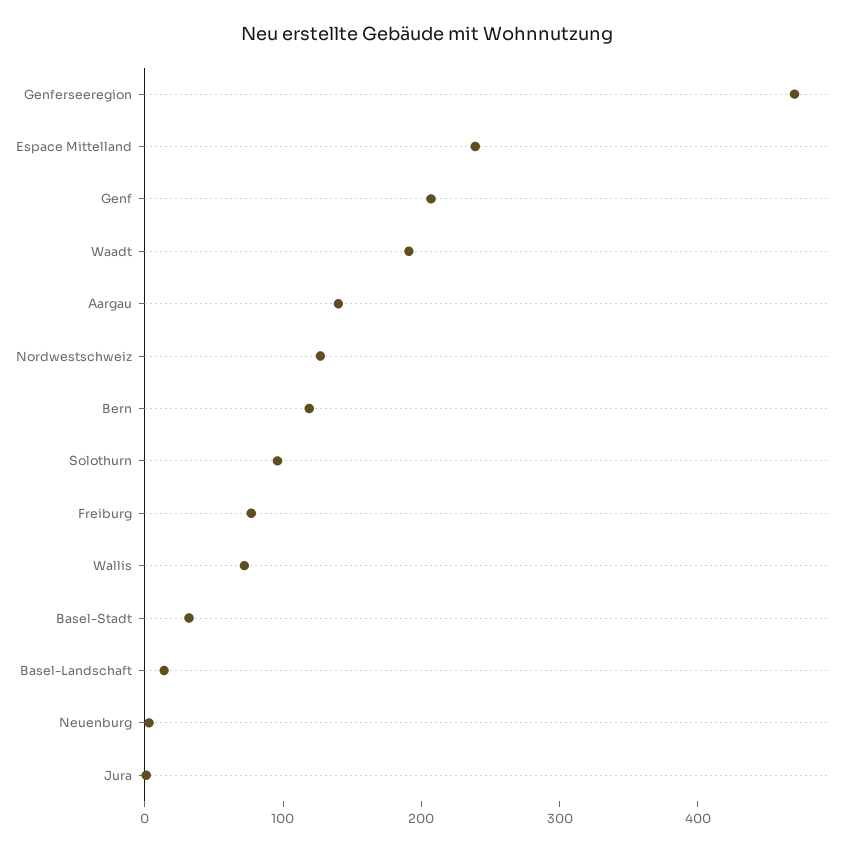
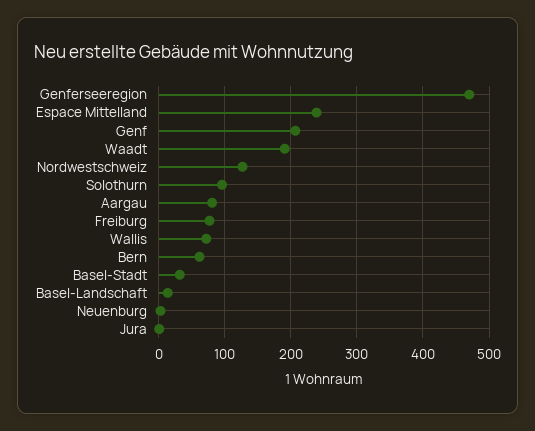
  {
    "Genferseeregion": 470,
    "Espace Mittelland": 240,
    "Genf": 210,
    "Waadt": 190,
-   "Aargau": 140,
+   "Aargau": 80,
    "Nordwestschweiz": 130,
-   "Bern": 120,
+   "Bern": 60,
    "Solothurn": 100,
    "Freiburg": 80,
    "Wallis": 70,
    "Basel-Stadt": 30,
    "Basel-Landschaft": 10,
    "Neuenburg": 0,
    "Jura": 0
  }

